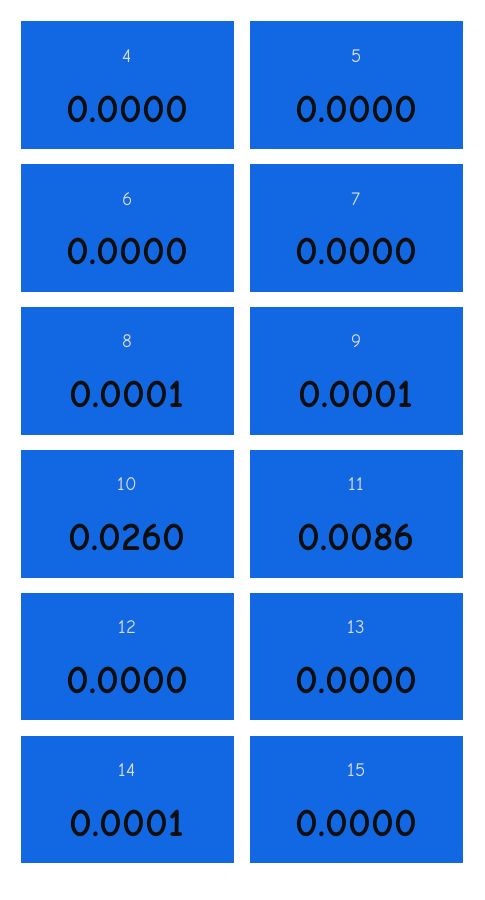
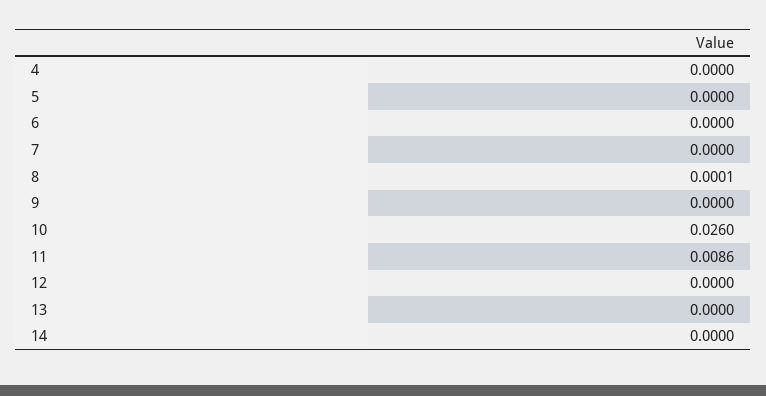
  {
    "4": 0,
    "5": 0,
    "6": 0,
    "7": 0,
    "8": 0.0001,
-   "9": 0.0001,
+   "9": 0,
    "10": 0.026,
    "11": 0.0086,
    "12": 0,
    "13": 0,
-   "14": 0.0001,
+   "14": 0
-   "15": 0
  }

